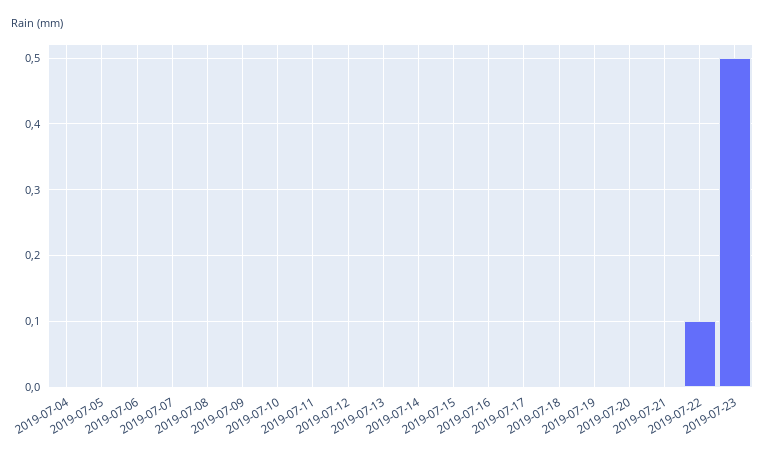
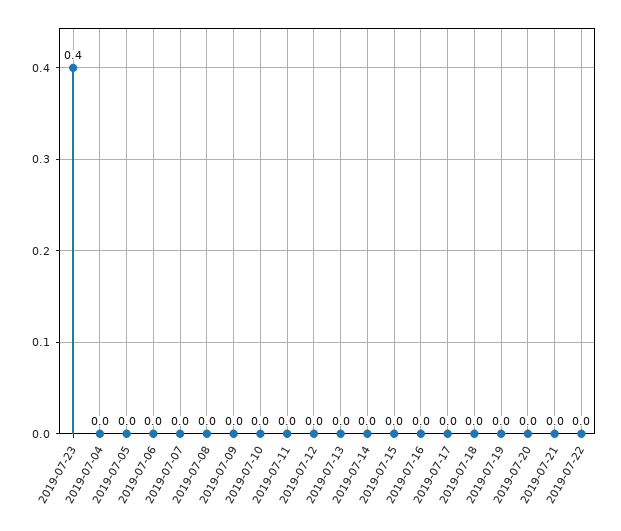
  {
    "2019-07-04": 0,
    "2019-07-05": 0,
    "2019-07-06": 0,
    "2019-07-07": 0,
    "2019-07-08": 0,
    "2019-07-09": 0,
    "2019-07-10": 0,
    "2019-07-11": 0,
    "2019-07-12": 0,
    "2019-07-13": 0,
    "2019-07-14": 0,
    "2019-07-15": 0,
    "2019-07-16": 0,
    "2019-07-17": 0,
    "2019-07-18": 0,
    "2019-07-19": 0,
    "2019-07-20": 0,
    "2019-07-21": 0,
-   "2019-07-22": 0.1,
+   "2019-07-22": 0,
-   "2019-07-23": 0.5
+   "2019-07-23": 0.4
  }

